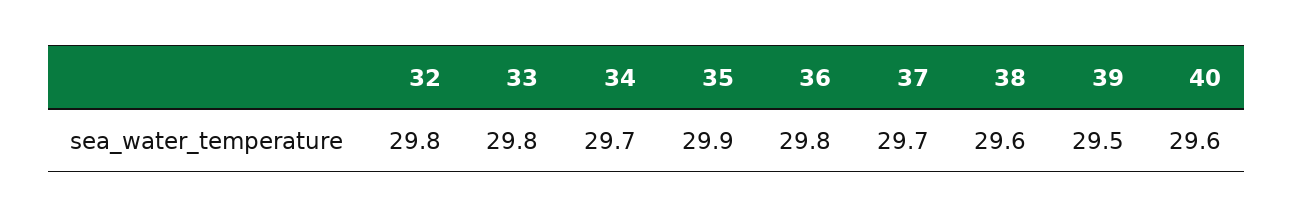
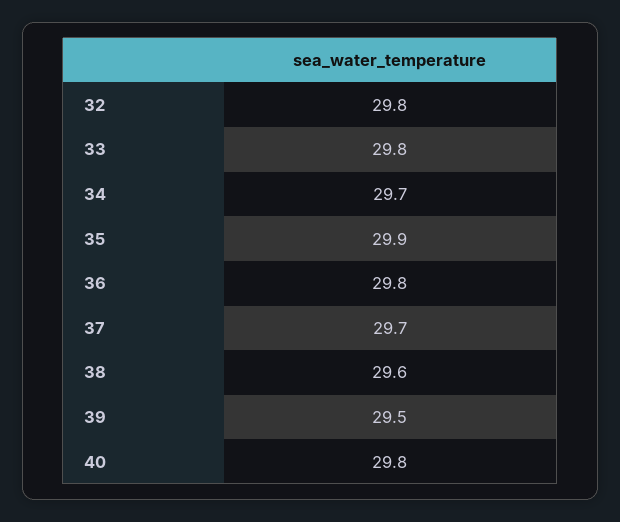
  {
    "32": 29.8,
    "33": 29.8,
    "34": 29.7,
    "35": 29.9,
    "36": 29.8,
    "37": 29.7,
    "38": 29.6,
    "39": 29.5,
-   "40": 29.6
+   "40": 29.8
  }

